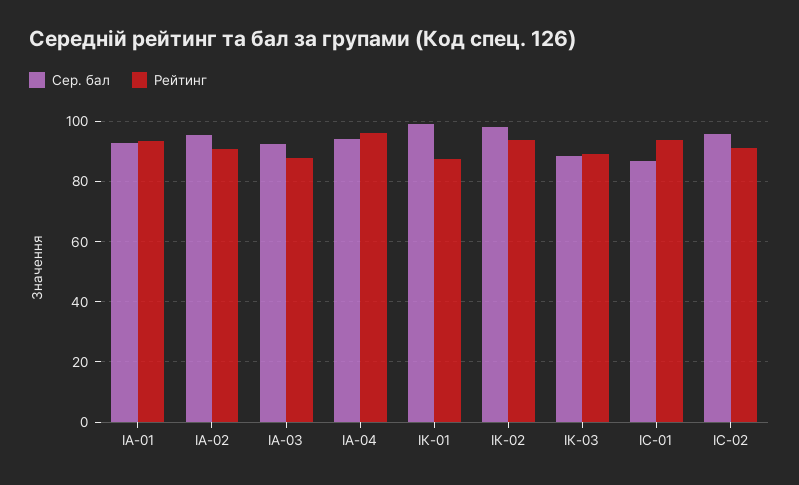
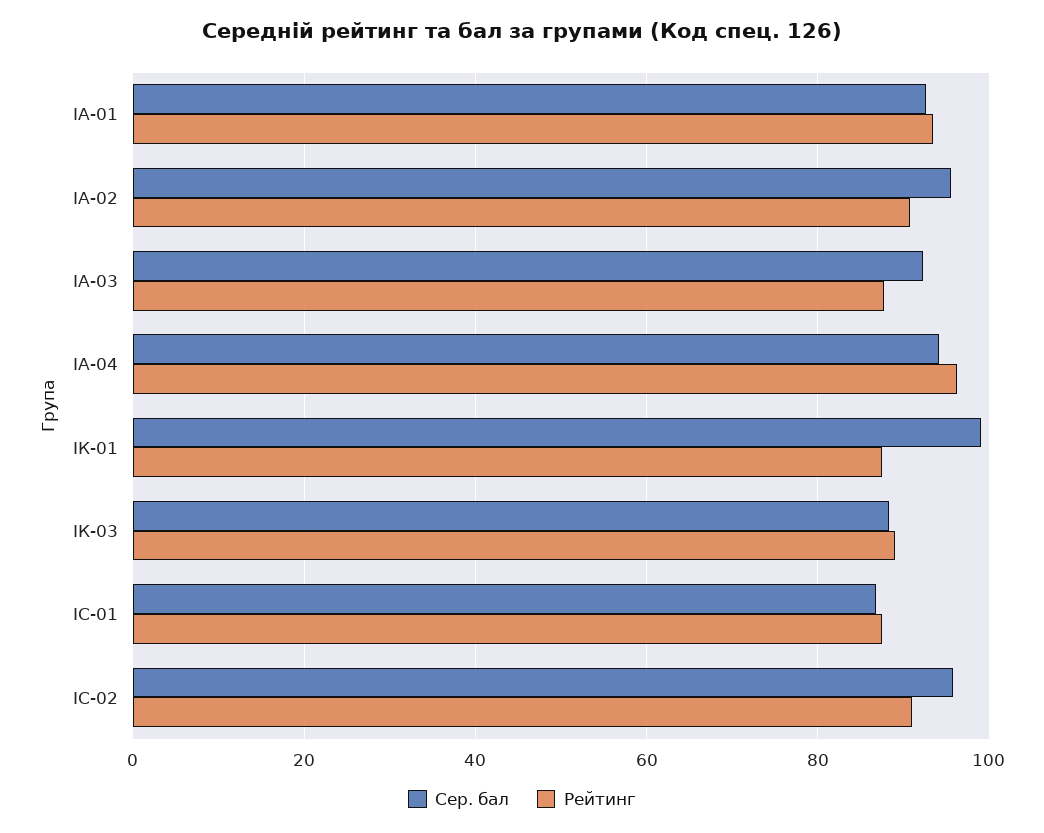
  {
    "Сер. бал": {
      "ІА-01": 92,
      "ІА-02": 96,
      "ІА-03": 92,
      "ІА-04": 94,
      "ІК-01": 100,
-     "ІК-02": 98,
      "ІК-03": 88,
      "ІС-01": 86,
      "ІС-02": 96
    },
    "Рейтинг": {
      "ІА-01": 94,
      "ІА-02": 90,
      "ІА-03": 88,
      "ІА-04": 96,
      "ІК-01": 88,
-     "ІК-02": 94,
      "ІК-03": 88,
-     "ІС-01": 94,
+     "ІС-01": 88,
      "ІС-02": 92
    }
  }

